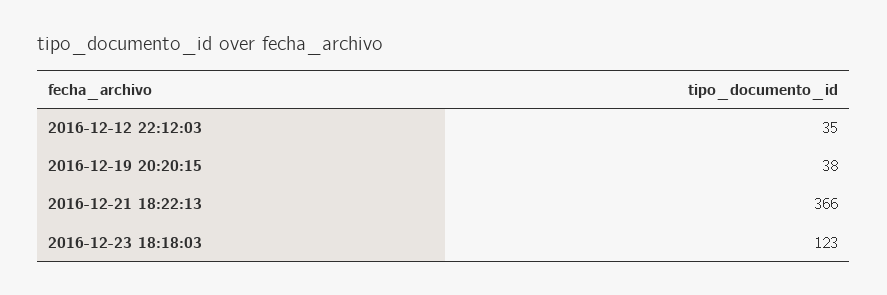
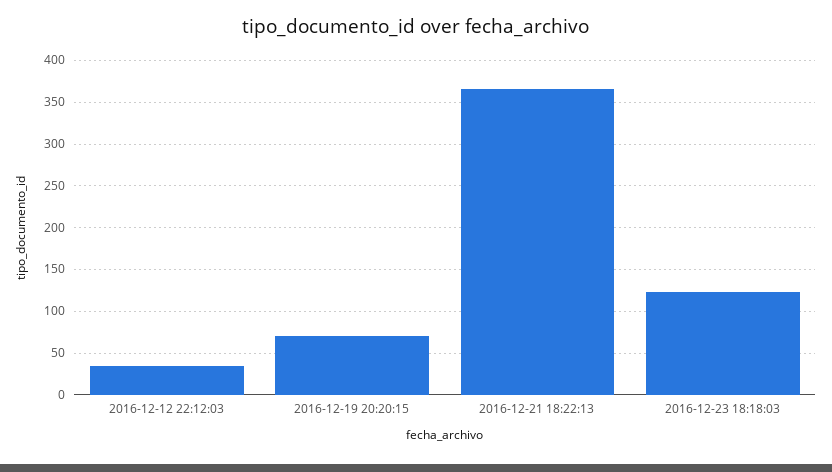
  {
    "2016-12-12 22:12:03": 35,
-   "2016-12-19 20:20:15": 38,
+   "2016-12-19 20:20:15": 70,
    "2016-12-21 18:22:13": 366,
    "2016-12-23 18:18:03": 123
  }

